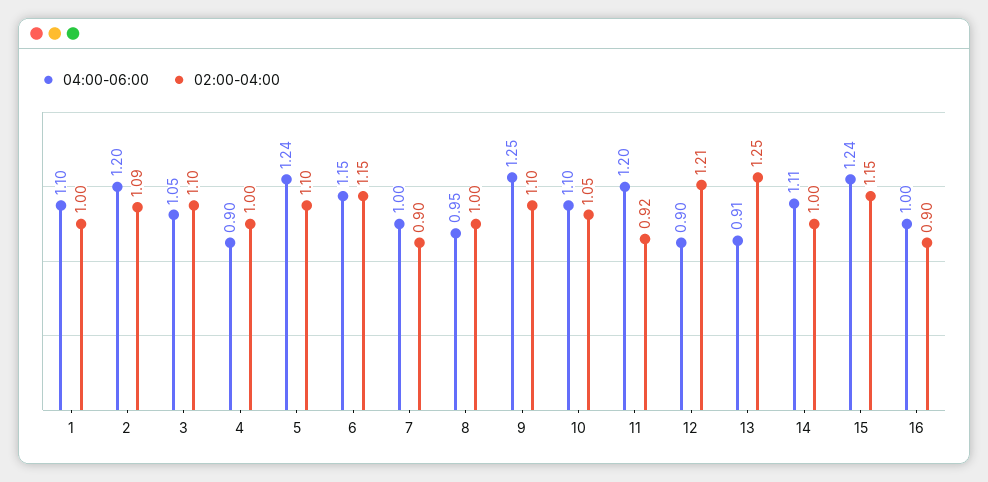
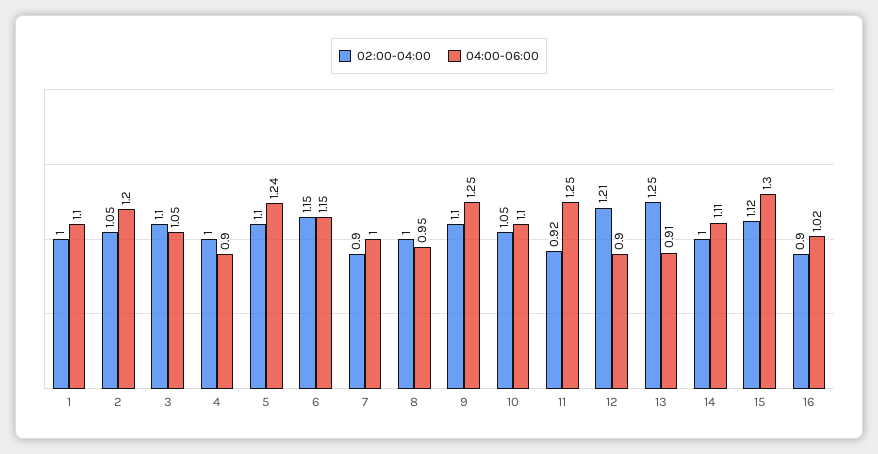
  {
    "04:00-06:00": {
      "1": 1.1,
      "2": 1.2,
      "3": 1.05,
      "4": 0.9,
      "5": 1.24,
      "6": 1.15,
      "7": 1,
      "8": 0.95,
      "9": 1.25,
      "10": 1.1,
-     "11": 1.2,
+     "11": 1.25,
      "12": 0.9,
      "13": 0.91,
      "14": 1.11,
-     "15": 1.24,
+     "15": 1.3,
-     "16": 1
+     "16": 1.02
    },
    "02:00-04:00": {
      "1": 1,
-     "2": 1.09,
+     "2": 1.05,
      "3": 1.1,
      "4": 1,
      "5": 1.1,
      "6": 1.15,
      "7": 0.9,
      "8": 1,
      "9": 1.1,
      "10": 1.05,
      "11": 0.92,
      "12": 1.21,
      "13": 1.25,
      "14": 1,
-     "15": 1.15,
+     "15": 1.12,
      "16": 0.9
    }
  }

